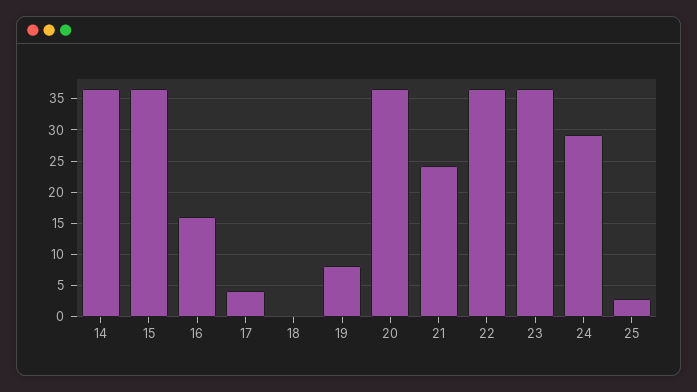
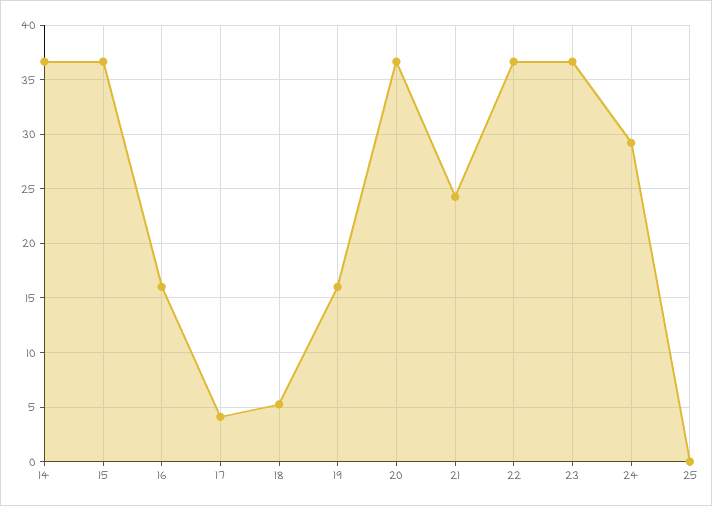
  {
    "14": 37,
    "15": 37,
    "16": 16,
    "17": 4,
-   "18": 0,
+   "18": 5,
-   "19": 8,
+   "19": 16,
    "20": 37,
    "21": 24,
    "22": 37,
    "23": 37,
    "24": 29,
-   "25": 3
+   "25": 0
  }

